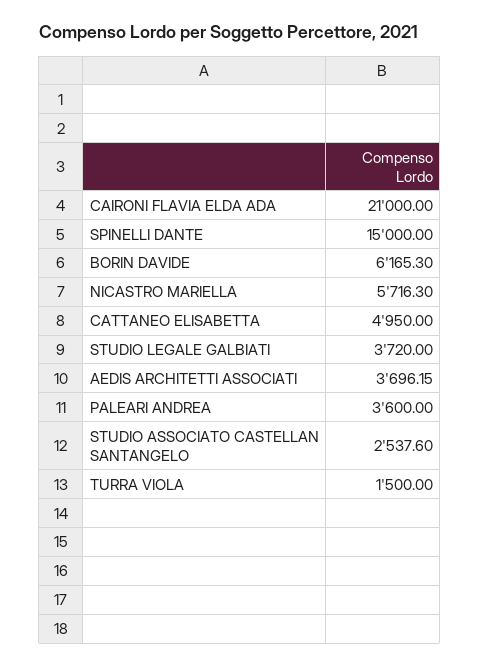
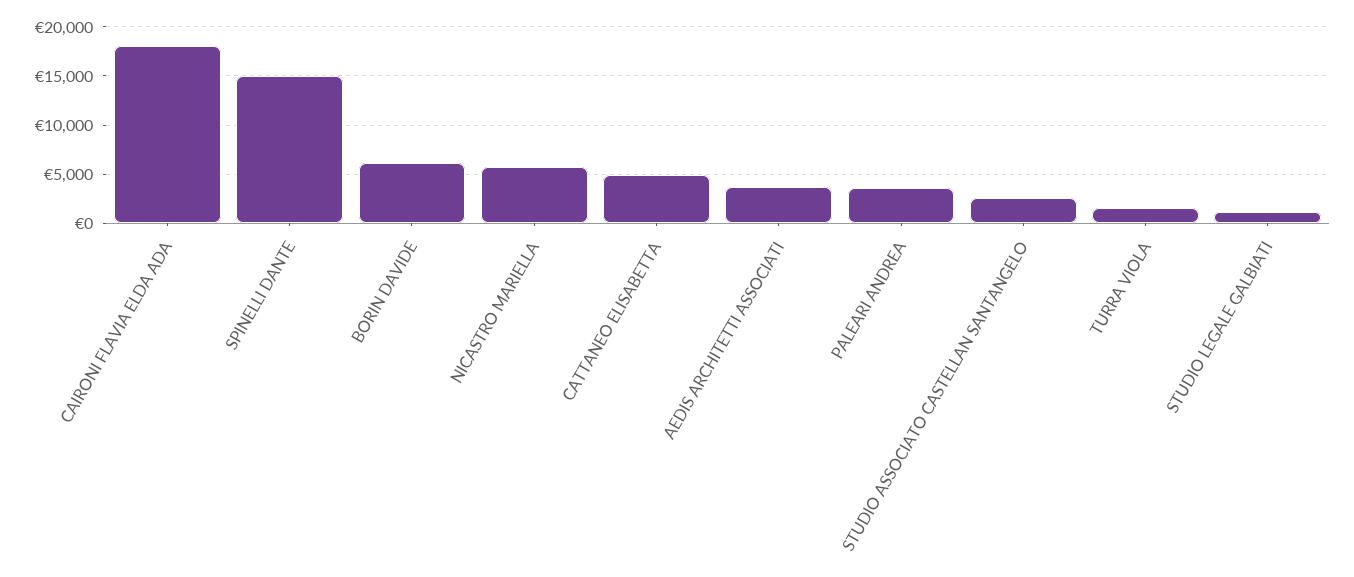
  {
-   "CAIRONI FLAVIA ELDA ADA": 21000,
+   "CAIRONI FLAVIA ELDA ADA": 18000,
    "SPINELLI DANTE": 15000,
    "BORIN DAVIDE": 6165.3,
    "NICASTRO MARIELLA": 5716.3,
    "CATTANEO ELISABETTA": 4950,
-   "STUDIO LEGALE GALBIATI": 3720,
+   "STUDIO LEGALE GALBIATI": 1000,
    "AEDIS ARCHITETTI ASSOCIATI": 3696.15,
    "PALEARI ANDREA": 3600,
    "STUDIO ASSOCIATO CASTELLAN SANTANGELO": 2537.6,
    "TURRA VIOLA": 1500
  }

